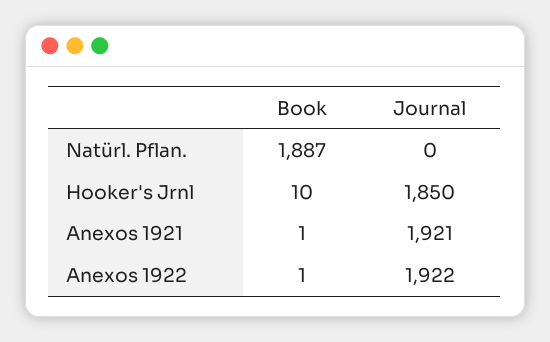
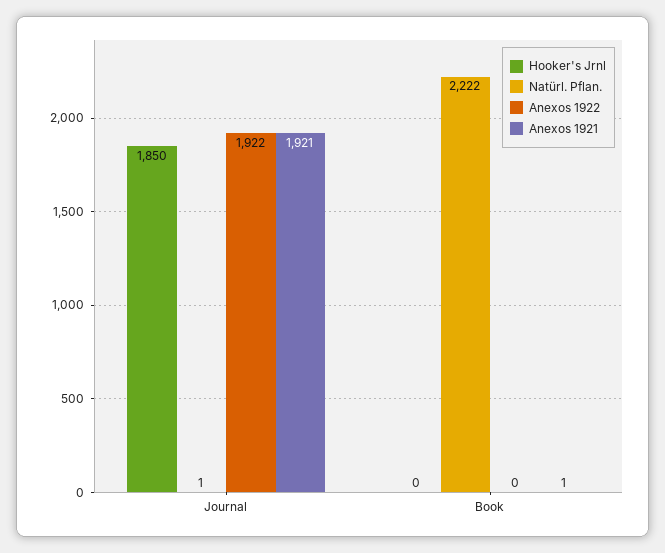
  {
    "Natürl. Pflan.": {
-     "Book": 1887,
+     "Book": 2222,
-     "Journal": 0
+     "Journal": 1
    },
    "Hooker's Jrnl": {
-     "Book": 10,
+     "Book": 0,
      "Journal": 1850
    },
    "Anexos 1921": {
      "Book": 1,
      "Journal": 1921
    },
    "Anexos 1922": {
-     "Book": 1,
+     "Book": 0,
      "Journal": 1922
    }
  }

